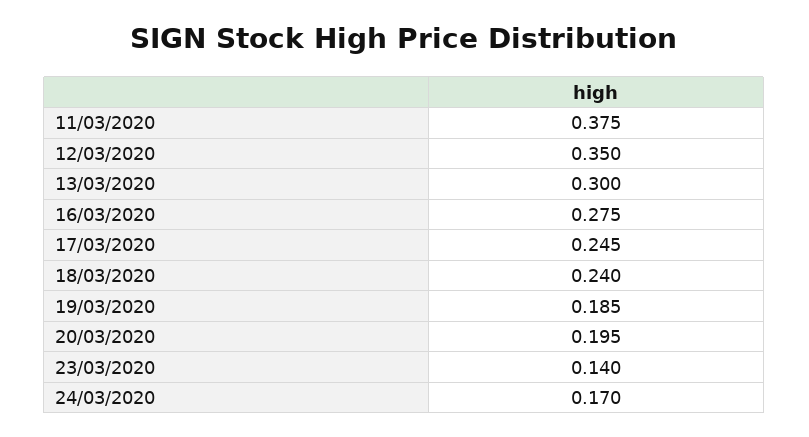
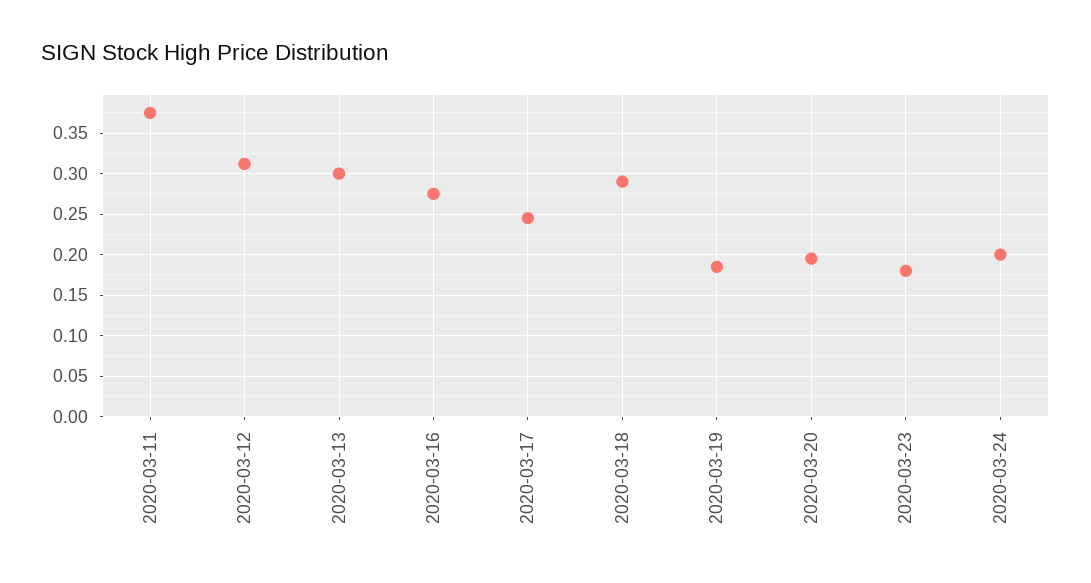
  {
    "11/03/2020": 0.375,
-   "12/03/2020": 0.35,
+   "12/03/2020": 0.31,
    "13/03/2020": 0.3,
    "16/03/2020": 0.275,
    "17/03/2020": 0.245,
-   "18/03/2020": 0.24,
+   "18/03/2020": 0.29,
    "19/03/2020": 0.185,
    "20/03/2020": 0.195,
-   "23/03/2020": 0.14,
+   "23/03/2020": 0.18,
-   "24/03/2020": 0.17
+   "24/03/2020": 0.2
  }

